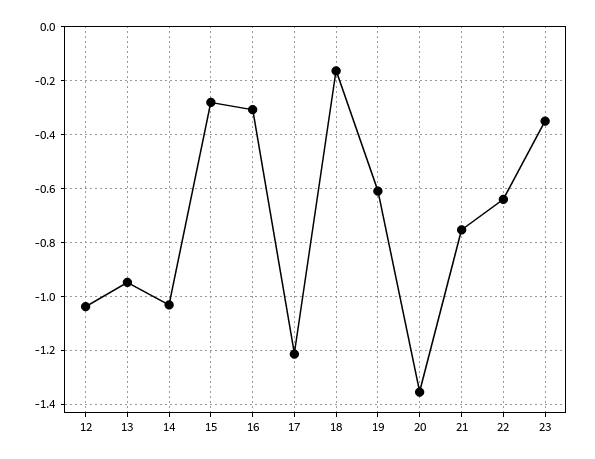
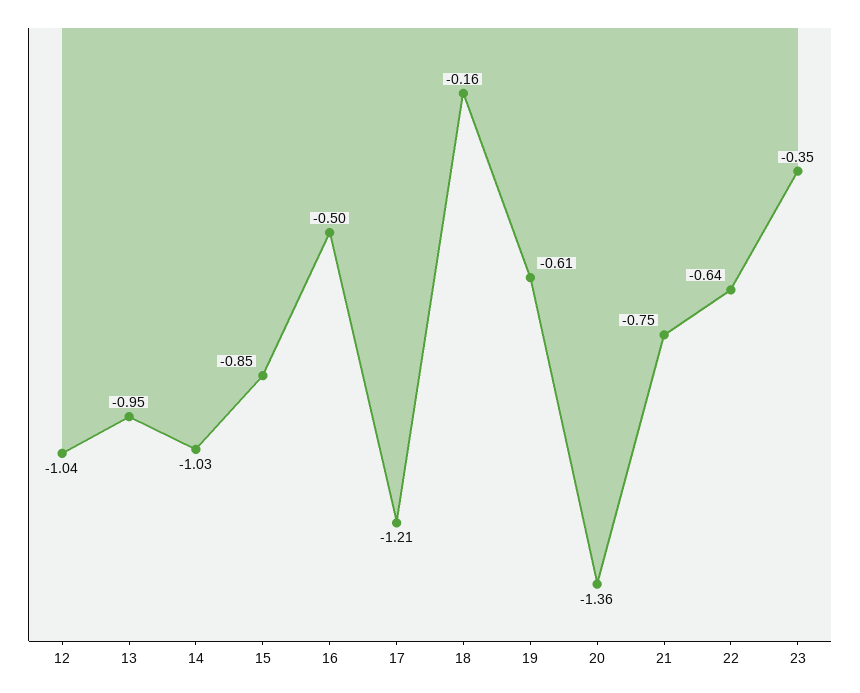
  {
    "12": -1.04,
    "13": -0.95,
    "14": -1.03,
-   "15": -0.275,
+   "15": -0.85,
-   "16": -0.3,
+   "16": -0.5,
    "17": -1.21,
    "18": -0.16,
    "19": -0.61,
    "20": -1.36,
    "21": -0.75,
    "22": -0.64,
    "23": -0.35
  }

